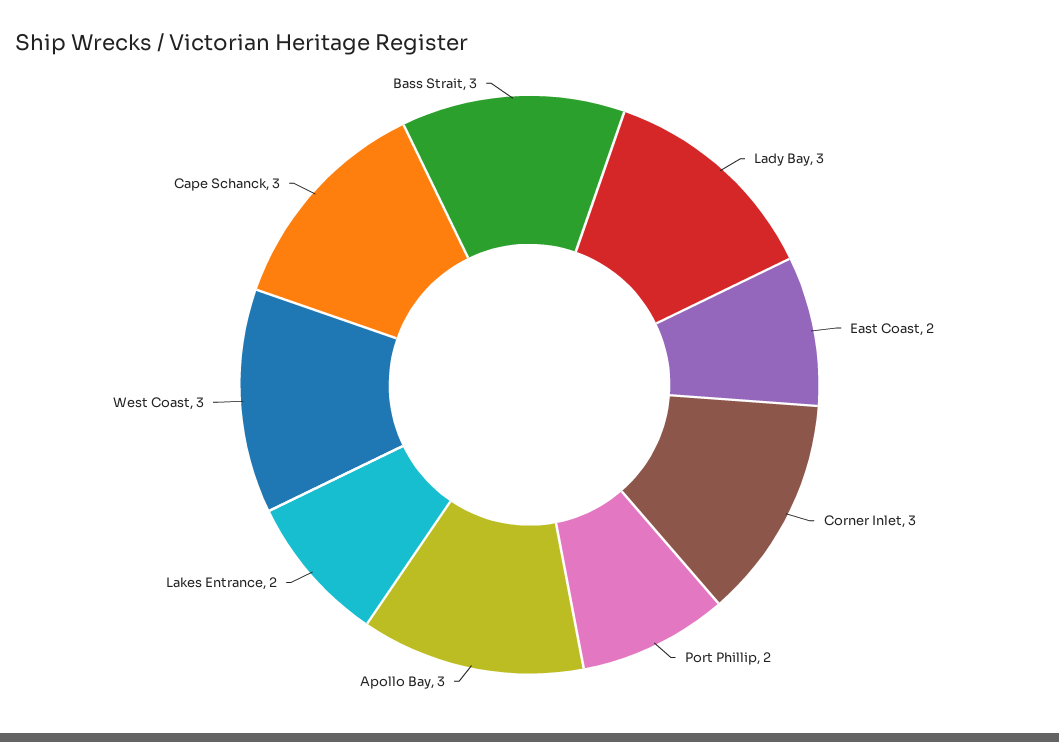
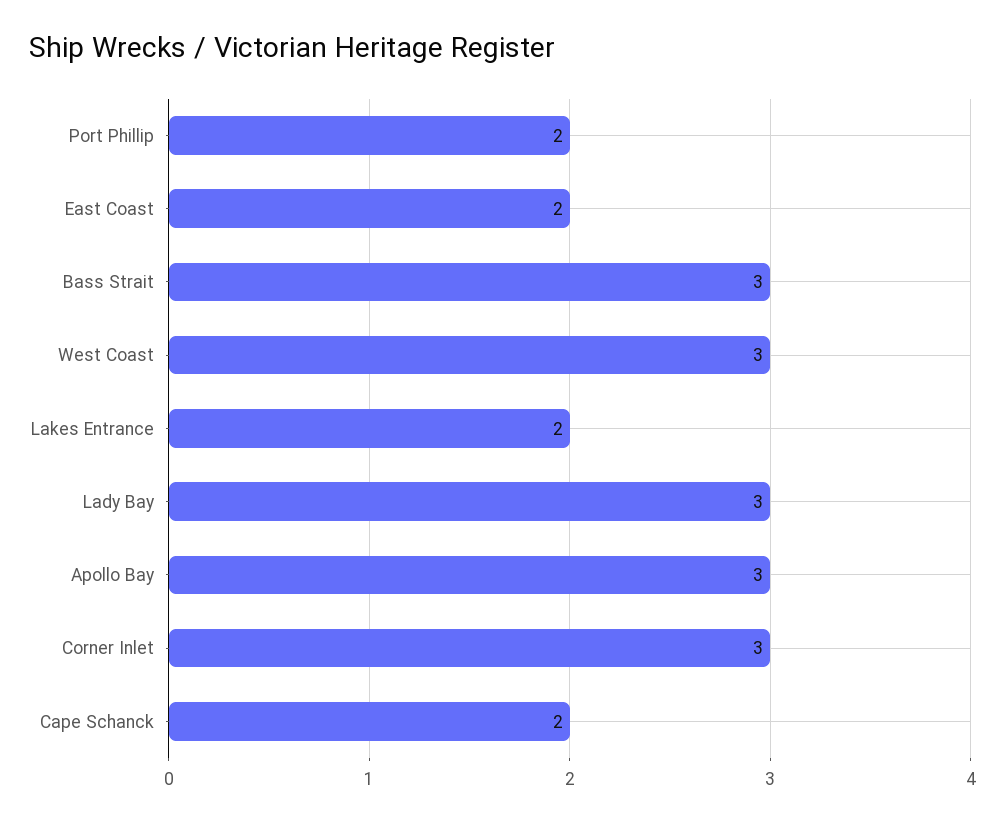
  {
    "Lady Bay": 3,
    "East Coast": 2,
    "Corner Inlet": 3,
    "Port Phillip": 2,
    "Apollo Bay": 3,
    "Lakes Entrance": 2,
    "West Coast": 3,
-   "Cape Schanck": 3,
+   "Cape Schanck": 2,
    "Bass Strait": 3
  }

